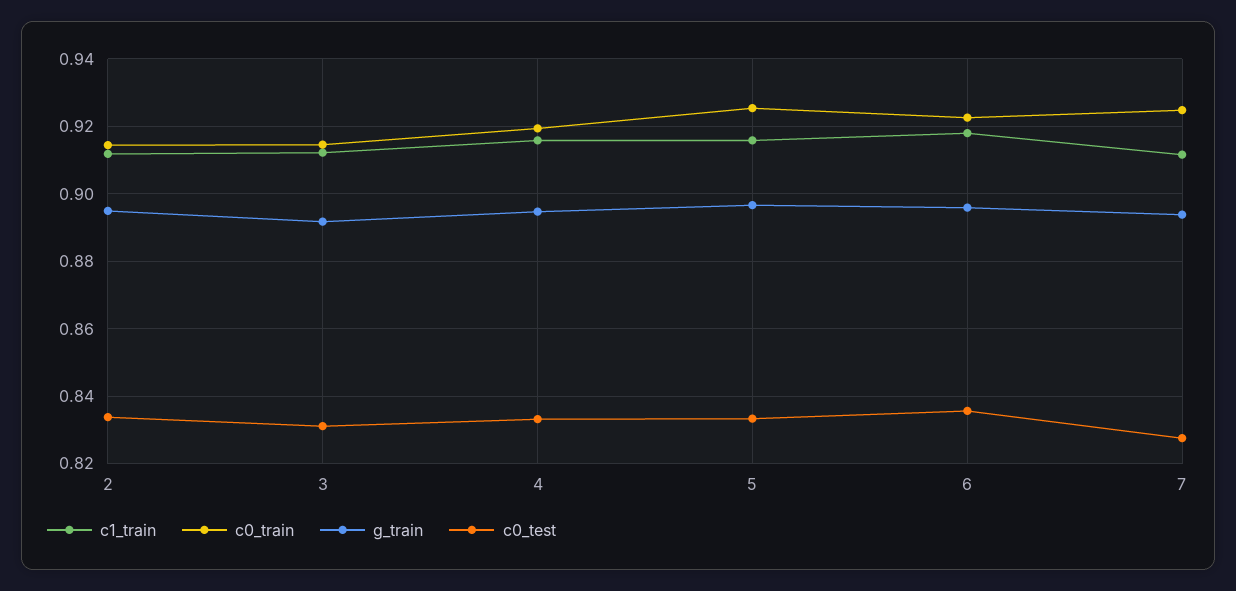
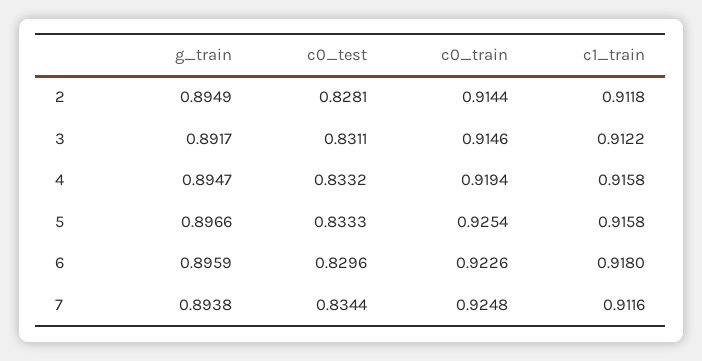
  {
    "c1_train": {
      "2": 0.9118,
      "3": 0.9122,
      "4": 0.9158,
      "5": 0.9158,
      "6": 0.918,
      "7": 0.9116
    },
    "c0_train": {
      "2": 0.9144,
      "3": 0.9146,
      "4": 0.9194,
      "5": 0.9254,
      "6": 0.9226,
      "7": 0.9248
    },
    "g_train": {
      "2": 0.8949,
      "3": 0.8917,
      "4": 0.8947,
      "5": 0.8966,
      "6": 0.8959,
      "7": 0.8938
    },
    "c0_test": {
-     "2": 0.834,
+     "2": 0.8281,
      "3": 0.8311,
      "4": 0.8332,
      "5": 0.8333,
-     "6": 0.836,
+     "6": 0.8296,
-     "7": 0.828
+     "7": 0.8344
    }
  }

